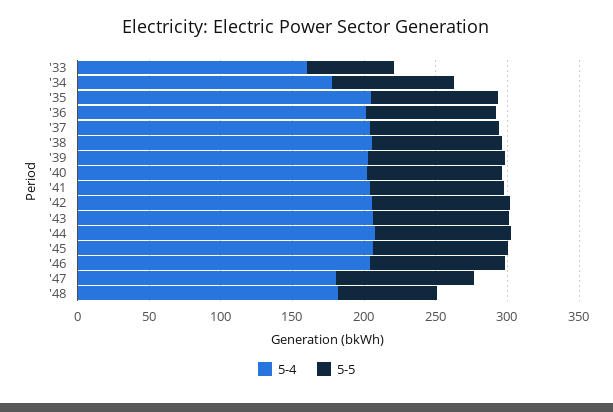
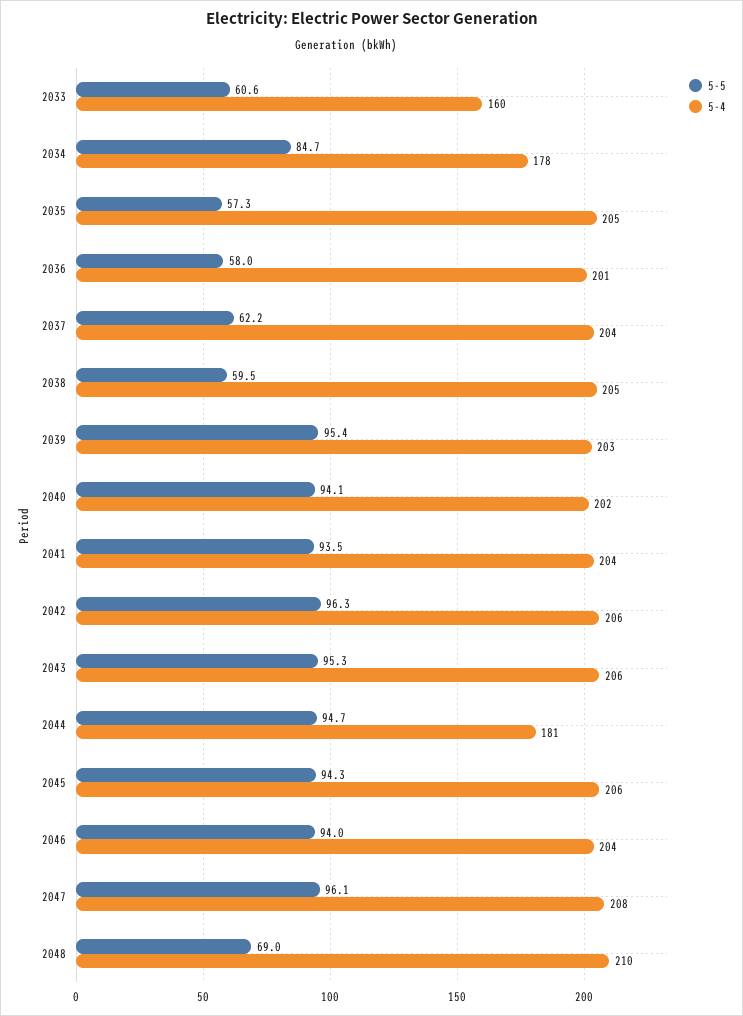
  {
    "5-4": {
      "'33": 160,
      "'34": 178,
      "'35": 205,
      "'36": 201,
      "'37": 204,
      "'38": 205,
      "'39": 203,
      "'40": 202,
      "'41": 204,
      "'42": 206,
      "'43": 206,
-     "'44": 210,
+     "'44": 181,
      "'45": 206,
      "'46": 204,
-     "'47": 180,
+     "'47": 208,
-     "'48": 180
+     "'48": 210
    },
    "5-5": {
      "'33": 60.6,
      "'34": 84.7,
-     "'35": 90,
+     "'35": 57.3,
-     "'36": 90,
+     "'36": 58,
-     "'37": 90,
+     "'37": 62.2,
-     "'38": 90,
+     "'38": 59.5,
      "'39": 95.4,
      "'40": 94.1,
      "'41": 93.5,
      "'42": 96.3,
      "'43": 95.3,
      "'44": 94.7,
      "'45": 94.3,
      "'46": 94,
      "'47": 96.1,
      "'48": 69
    }
  }

